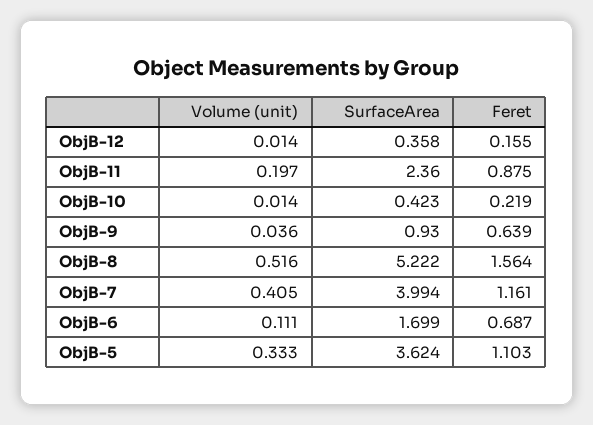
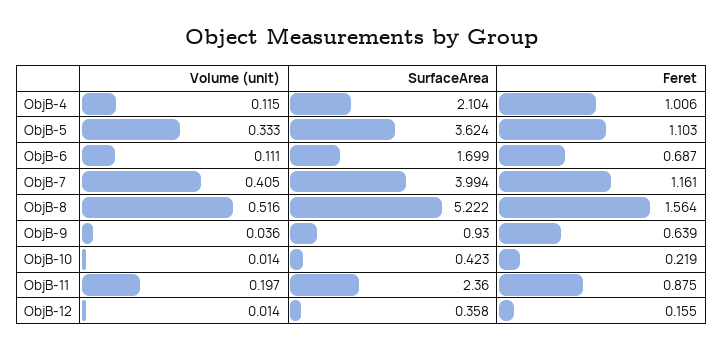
  {
    "Volume (unit)": {
      "ObjB-12": 0.014,
      "ObjB-11": 0.197,
      "ObjB-10": 0.014,
      "ObjB-9": 0.036,
      "ObjB-8": 0.516,
      "ObjB-7": 0.405,
      "ObjB-6": 0.111,
-     "ObjB-5": 0.333
+     "ObjB-5": 0.333,
+     "ObjB-4": 0.115
    },
    "SurfaceArea": {
      "ObjB-12": 0.358,
      "ObjB-11": 2.36,
      "ObjB-10": 0.423,
      "ObjB-9": 0.93,
      "ObjB-8": 5.222,
      "ObjB-7": 3.994,
      "ObjB-6": 1.699,
-     "ObjB-5": 3.624
+     "ObjB-5": 3.624,
+     "ObjB-4": 2.104
    },
    "Feret": {
      "ObjB-12": 0.155,
      "ObjB-11": 0.875,
      "ObjB-10": 0.219,
      "ObjB-9": 0.639,
      "ObjB-8": 1.564,
      "ObjB-7": 1.161,
      "ObjB-6": 0.687,
-     "ObjB-5": 1.103
+     "ObjB-5": 1.103,
+     "ObjB-4": 1.006
    }
  }

